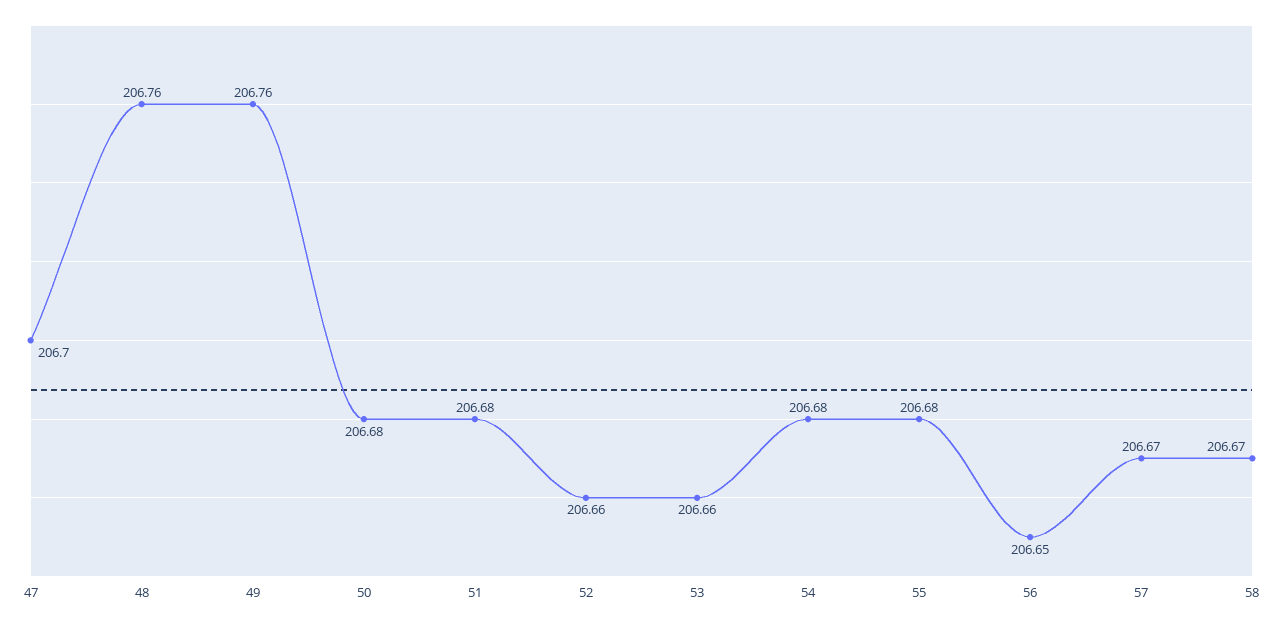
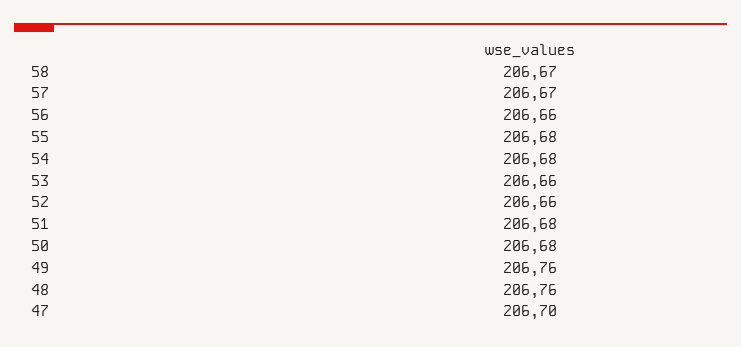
  {
    "47": 206.7,
    "48": 206.76,
    "49": 206.76,
    "50": 206.68,
    "51": 206.68,
    "52": 206.66,
    "53": 206.66,
    "54": 206.68,
    "55": 206.68,
-   "56": 206.65,
+   "56": 206.66,
    "57": 206.67,
    "58": 206.67
  }

